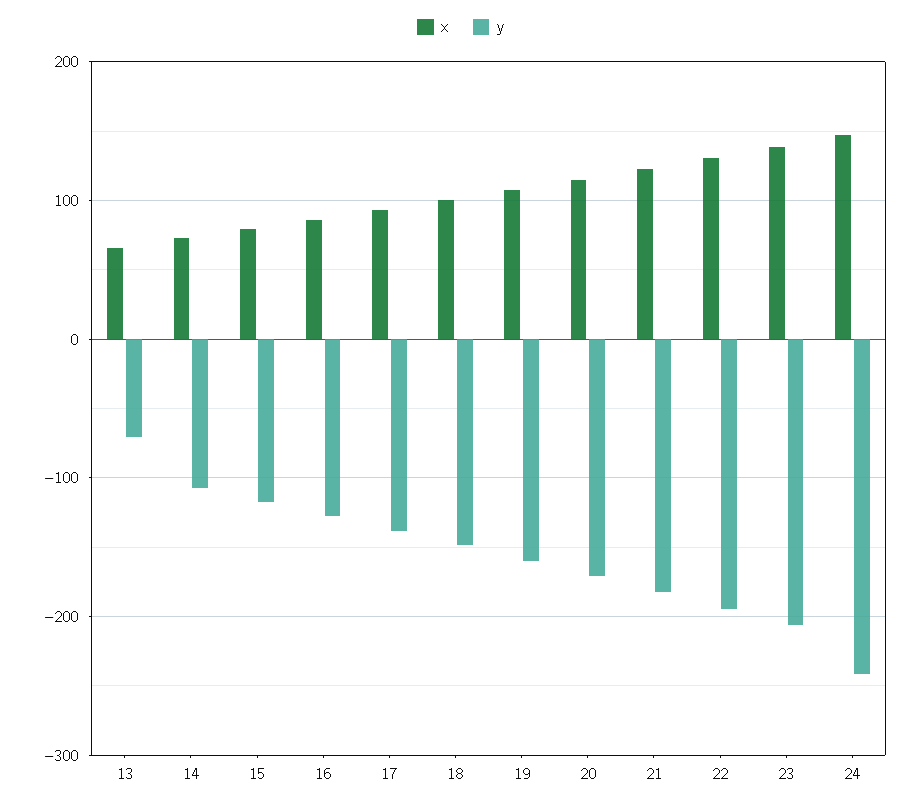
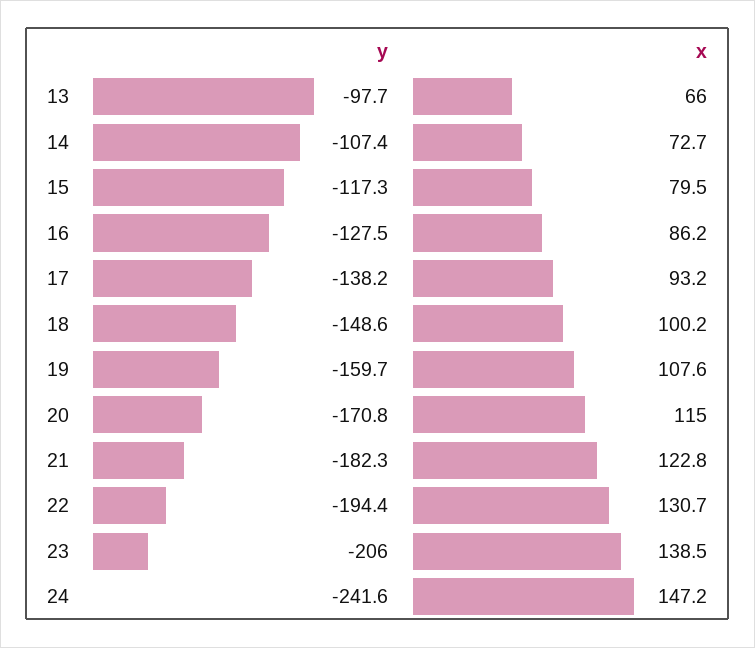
  {
    "x": {
      "13": 66,
      "14": 72.7,
      "15": 79.5,
      "16": 86.2,
      "17": 93.2,
      "18": 100.2,
      "19": 107.6,
      "20": 115,
      "21": 122.8,
      "22": 130.7,
      "23": 138.5,
      "24": 147.2
    },
    "y": {
-     "13": -70,
+     "13": -97.7,
      "14": -107.4,
      "15": -117.3,
      "16": -127.5,
      "17": -138.2,
      "18": -148.6,
      "19": -159.7,
      "20": -170.8,
      "21": -182.3,
      "22": -194.4,
      "23": -206,
      "24": -241.6
    }
  }

